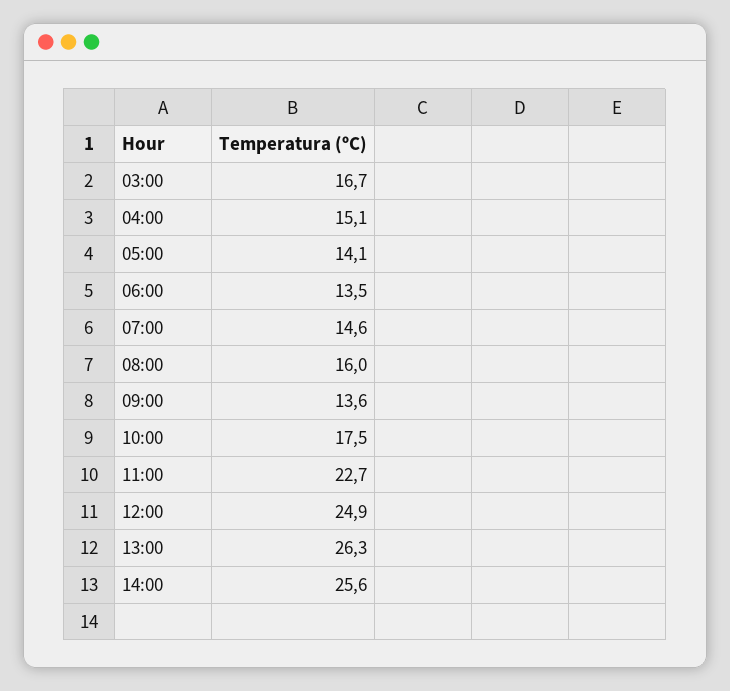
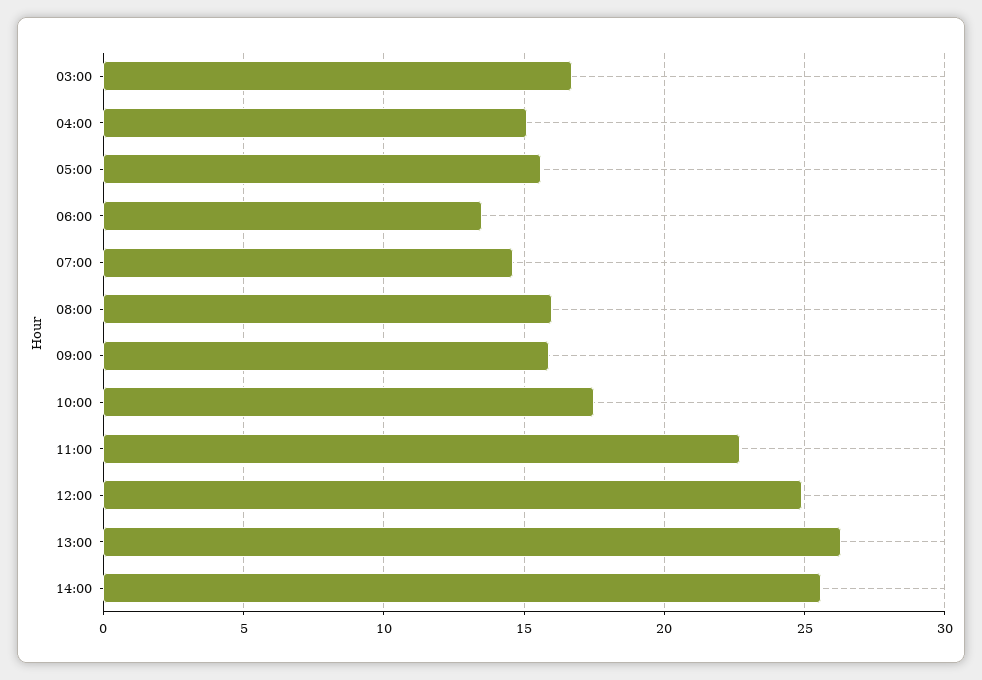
  {
    "03:00": 16.7,
    "04:00": 15.1,
-   "05:00": 14.1,
+   "05:00": 15.5,
    "06:00": 13.5,
    "07:00": 14.6,
    "08:00": 16,
-   "09:00": 13.6,
+   "09:00": 16,
    "10:00": 17.5,
    "11:00": 22.7,
    "12:00": 24.9,
    "13:00": 26.3,
    "14:00": 25.6
  }

